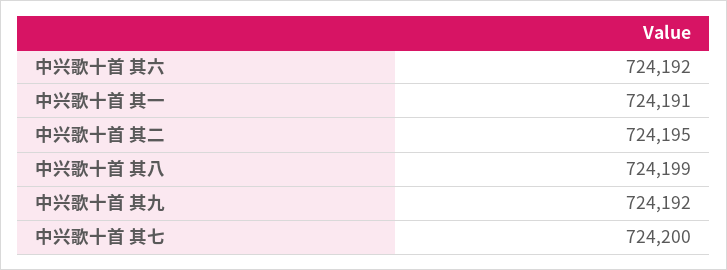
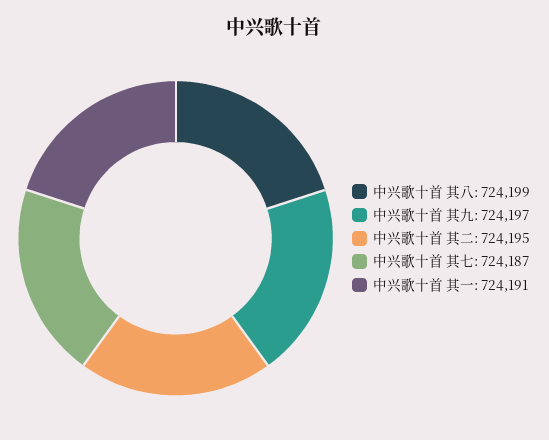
  {
-   "中兴歌十首 其六": 724192,
    "中兴歌十首 其一": 724191,
    "中兴歌十首 其二": 724195,
    "中兴歌十首 其八": 724199,
-   "中兴歌十首 其九": 724192,
+   "中兴歌十首 其九": 724197,
-   "中兴歌十首 其七": 724200
+   "中兴歌十首 其七": 724187
  }

